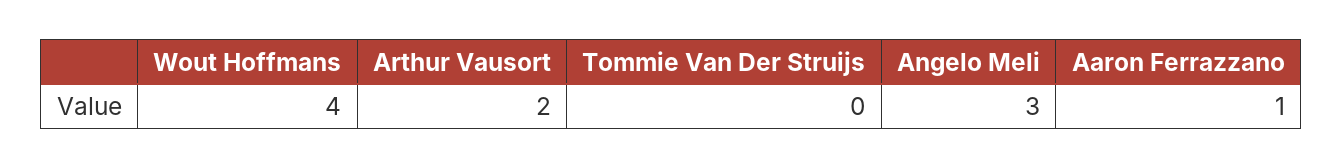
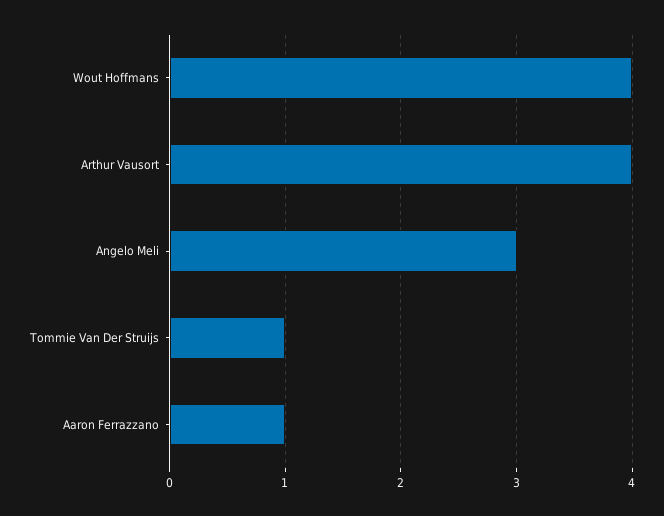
  {
    "Wout Hoffmans": 4,
-   "Arthur Vausort": 2,
+   "Arthur Vausort": 4,
-   "Tommie Van Der Struijs": 0,
+   "Tommie Van Der Struijs": 1,
    "Angelo Meli": 3,
    "Aaron Ferrazzano": 1
  }

